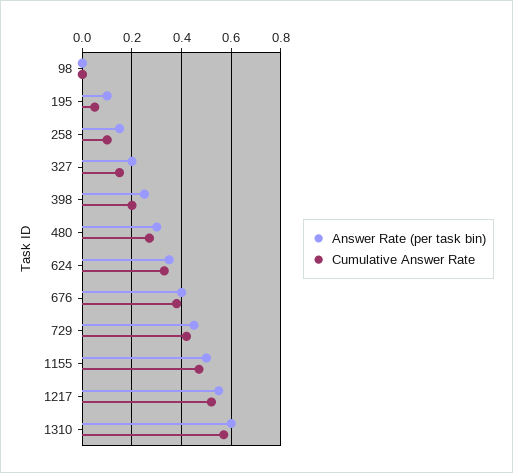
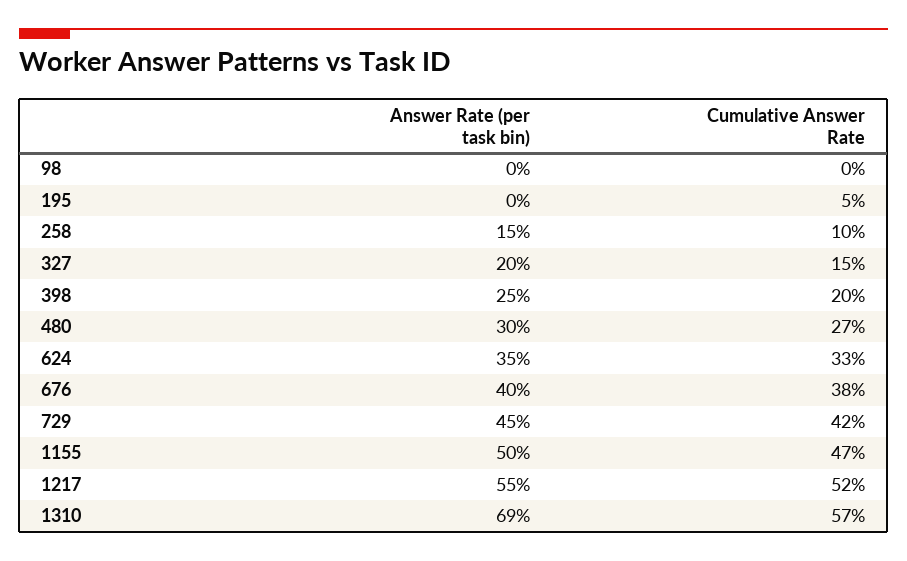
  {
    "Answer Rate (per task bin)": {
      "98": 0,
-     "195": 0.1,
+     "195": 0,
      "258": 0.15,
      "327": 0.2,
      "398": 0.25,
      "480": 0.3,
      "624": 0.35,
      "676": 0.4,
      "729": 0.45,
      "1155": 0.5,
      "1217": 0.55,
-     "1310": 0.6
+     "1310": 0.69
    },
    "Cumulative Answer Rate": {
      "98": 0,
      "195": 0.05,
      "258": 0.1,
      "327": 0.15,
      "398": 0.2,
      "480": 0.27,
      "624": 0.33,
      "676": 0.38,
      "729": 0.42,
      "1155": 0.47,
      "1217": 0.52,
      "1310": 0.57
    }
  }

